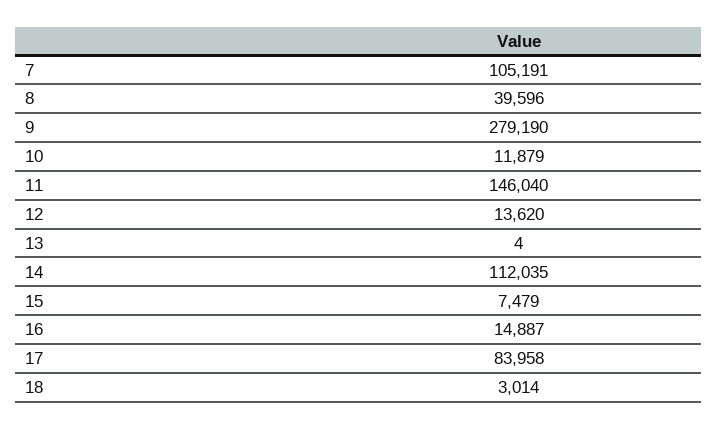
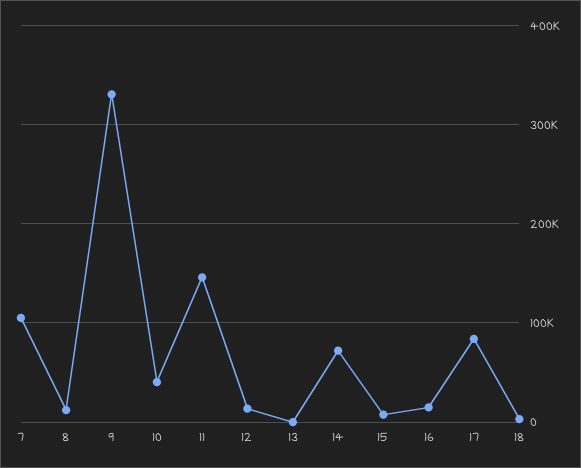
  {
    "7": 105191,
-   "8": 39596,
+   "8": 10000,
-   "9": 279190,
+   "9": 330000,
-   "10": 11879,
+   "10": 40000,
    "11": 146040,
    "12": 13620,
    "13": 4,
-   "14": 112035,
+   "14": 70000,
    "15": 7479,
    "16": 14887,
    "17": 83958,
    "18": 3014
  }

